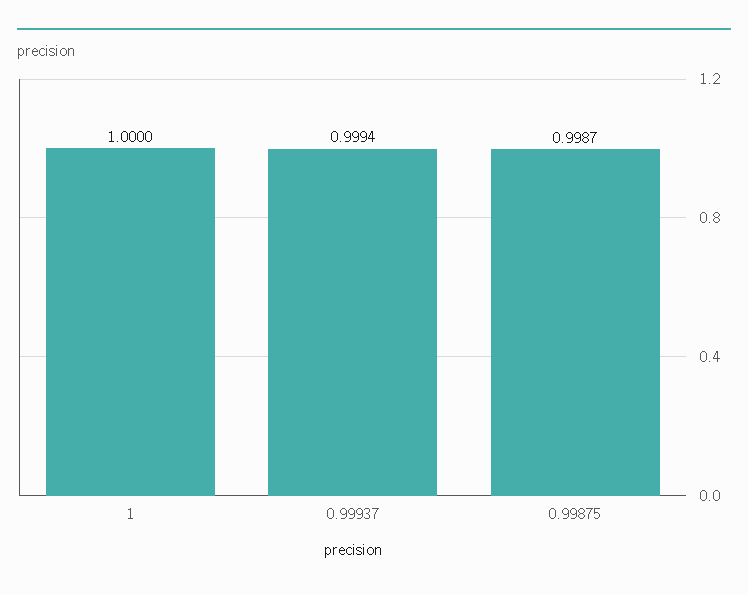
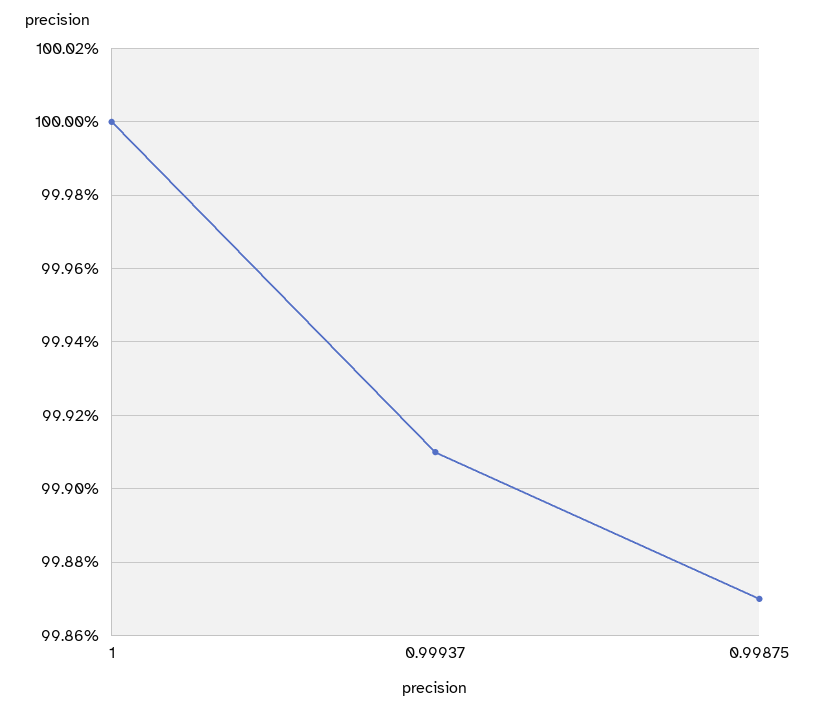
  {
    "1": 1,
-   "0.99937": 0.9994,
+   "0.99937": 0.9991,
    "0.99875": 0.9987
  }

